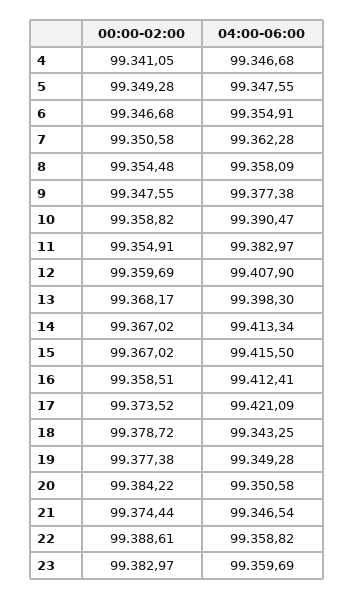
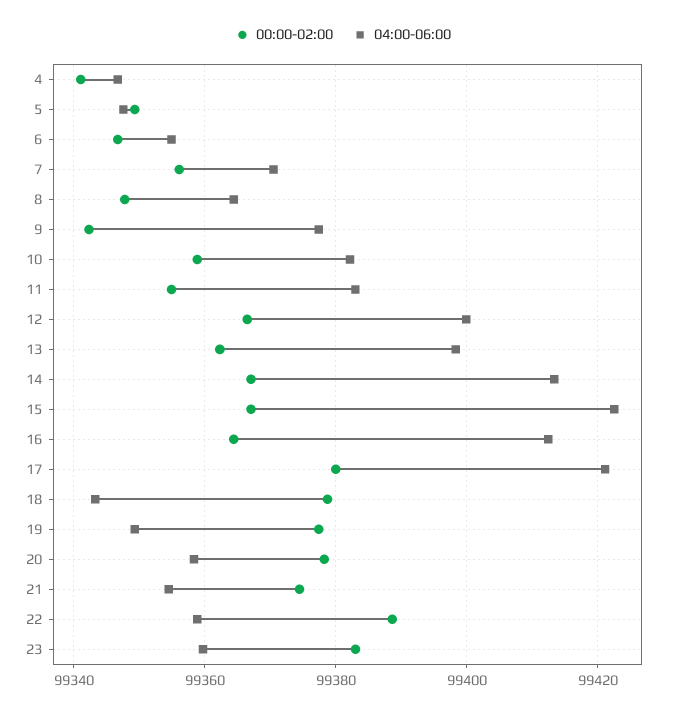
  {
    "00:00-02:00": {
      "4": 99341.05,
      "5": 99349.28,
      "6": 99346.68,
-     "7": 99350.58,
+     "7": 99356,
-     "8": 99354.48,
+     "8": 99348,
-     "9": 99347.55,
+     "9": 99342,
      "10": 99358.82,
      "11": 99354.91,
-     "12": 99359.69,
+     "12": 99366,
-     "13": 99368.17,
+     "13": 99362,
      "14": 99367.02,
      "15": 99367.02,
-     "16": 99358.51,
+     "16": 99364,
-     "17": 99373.52,
+     "17": 99380,
      "18": 99378.72,
      "19": 99377.38,
-     "20": 99384.22,
+     "20": 99378,
      "21": 99374.44,
      "22": 99388.61,
      "23": 99382.97
    },
    "04:00-06:00": {
      "4": 99346.68,
      "5": 99347.55,
      "6": 99354.91,
-     "7": 99362.28,
+     "7": 99370,
-     "8": 99358.09,
+     "8": 99364,
      "9": 99377.38,
-     "10": 99390.47,
+     "10": 99382,
      "11": 99382.97,
-     "12": 99407.9,
+     "12": 99400,
      "13": 99398.3,
      "14": 99413.34,
-     "15": 99415.5,
+     "15": 99422,
      "16": 99412.41,
      "17": 99421.09,
      "18": 99343.25,
      "19": 99349.28,
-     "20": 99350.58,
+     "20": 99358,
-     "21": 99346.54,
+     "21": 99354,
      "22": 99358.82,
      "23": 99359.69
    }
  }

